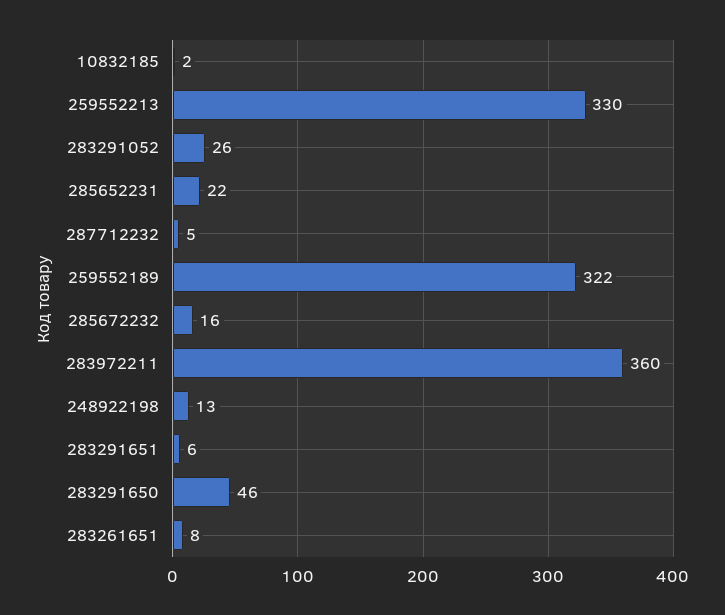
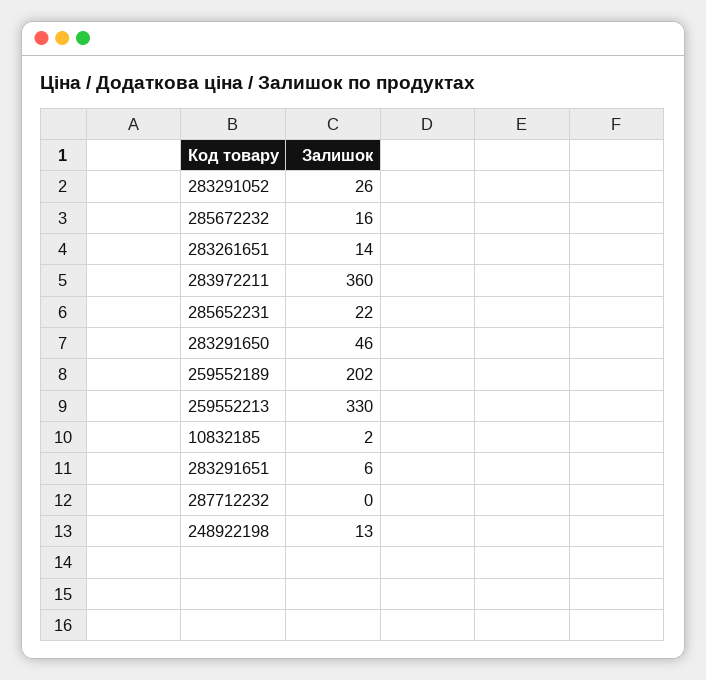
  {
    "10832185": 2,
    "259552213": 330,
    "283291052": 26,
    "285652231": 22,
-   "287712232": 5,
+   "287712232": 0,
-   "259552189": 322,
+   "259552189": 202,
    "285672232": 16,
    "283972211": 360,
    "248922198": 13,
    "283291651": 6,
    "283291650": 46,
-   "283261651": 8
+   "283261651": 14
  }

